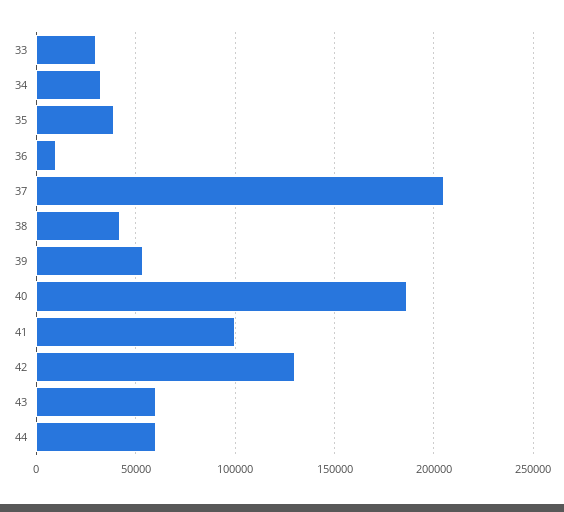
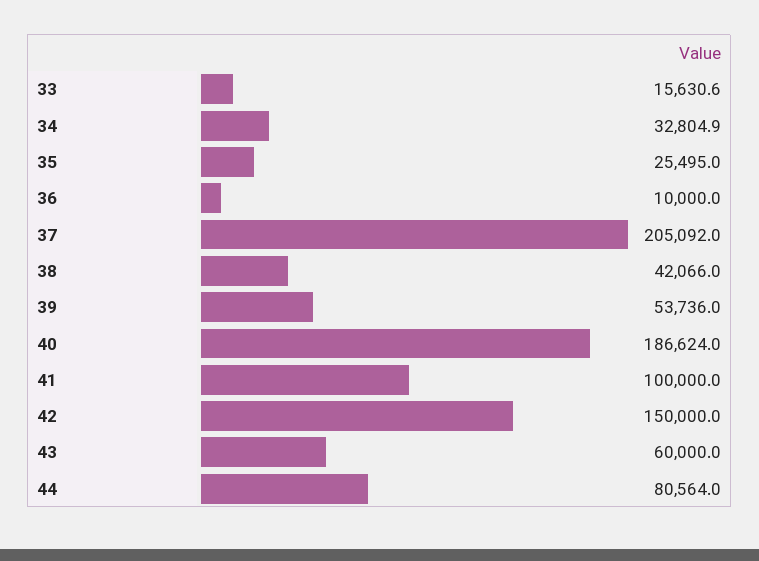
  {
-   "33": 30000,
+   "33": 15630.6,
    "34": 32804.9,
-   "35": 40000,
+   "35": 25495,
    "36": 10000,
    "37": 205092,
    "38": 42066,
    "39": 53736,
    "40": 186624,
    "41": 100000,
-   "42": 130000,
+   "42": 150000,
    "43": 60000,
-   "44": 60000
+   "44": 80564
  }

